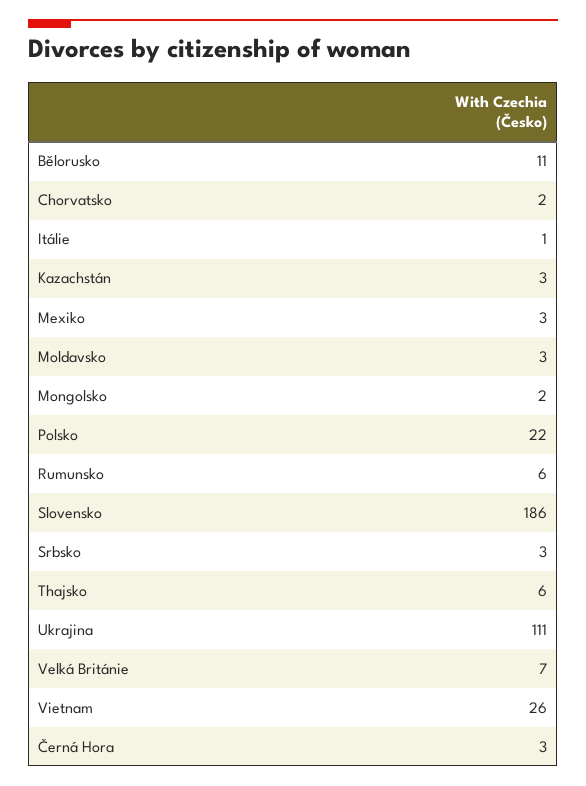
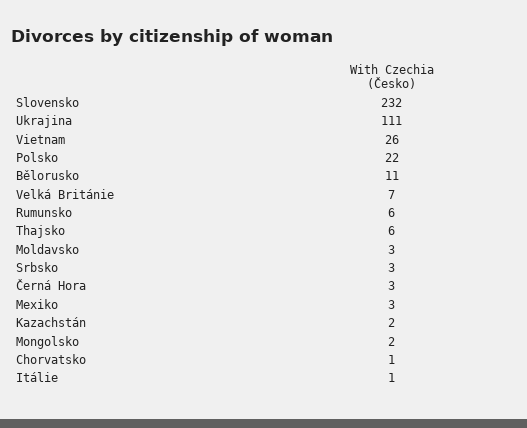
  {
    "Bělorusko": 11,
-   "Chorvatsko": 2,
+   "Chorvatsko": 1,
    "Itálie": 1,
-   "Kazachstán": 3,
+   "Kazachstán": 2,
    "Mexiko": 3,
    "Moldavsko": 3,
    "Mongolsko": 2,
    "Polsko": 22,
    "Rumunsko": 6,
-   "Slovensko": 186,
+   "Slovensko": 232,
    "Srbsko": 3,
    "Thajsko": 6,
    "Ukrajina": 111,
    "Velká Británie": 7,
    "Vietnam": 26,
    "Černá Hora": 3
  }

